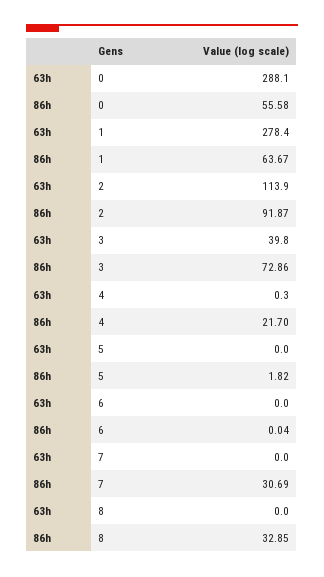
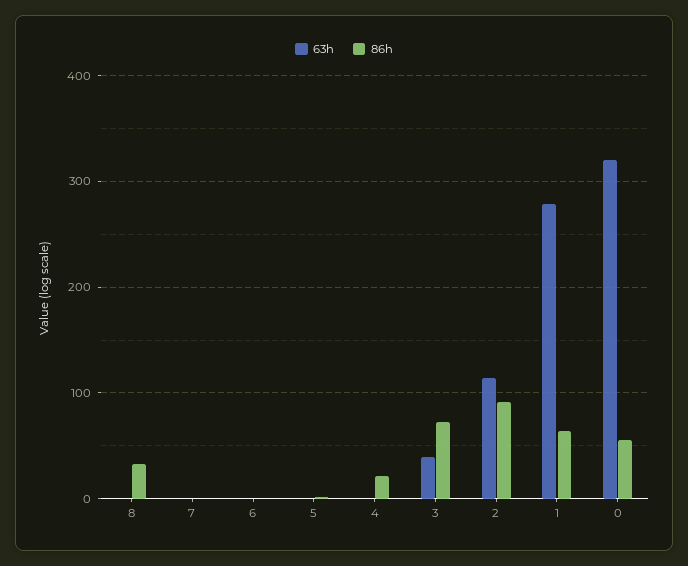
  {
    "63h": {
-     "0": 288.1,
+     "0": 320,
      "1": 278.4,
      "2": 113.9,
      "3": 39.8,
      "4": 0.3,
      "5": 0,
      "6": 0,
      "7": 0,
      "8": 0
    },
    "86h": {
      "0": 55.58,
      "1": 63.67,
      "2": 91.87,
      "3": 72.86,
      "4": 21.7,
      "5": 1.82,
      "6": 0.04,
-     "7": 30.69,
+     "7": 0,
      "8": 32.85
    }
  }

